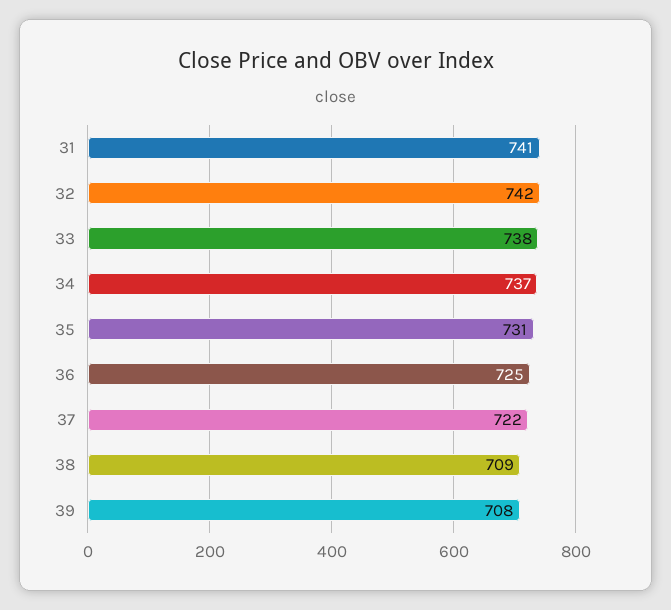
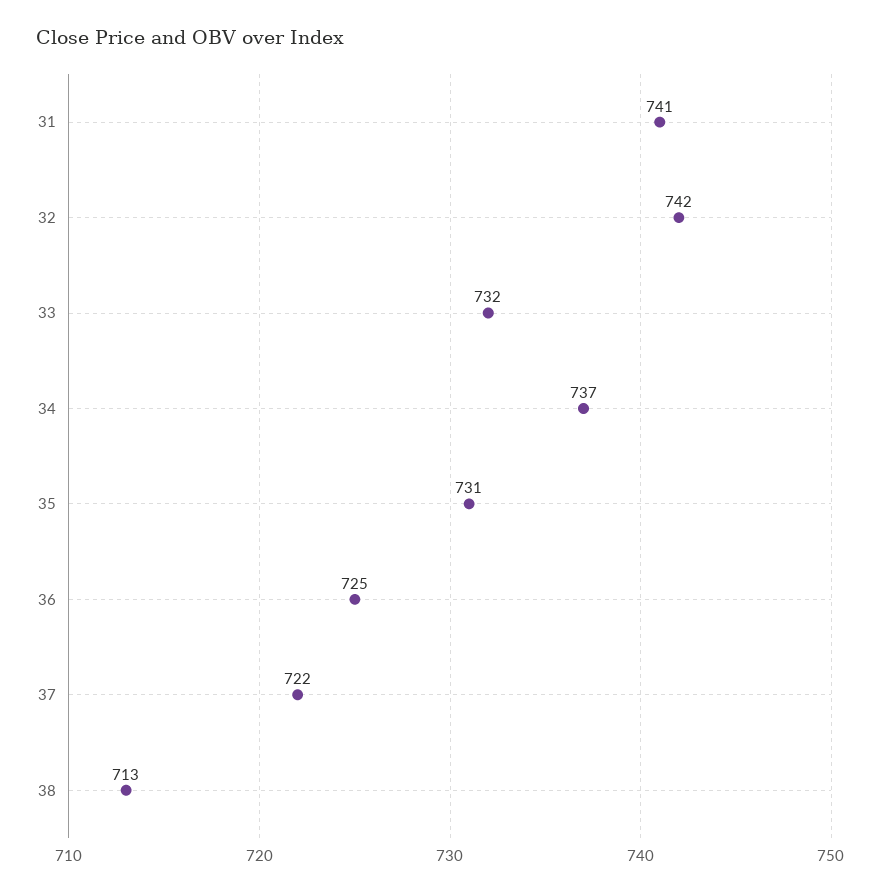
  {
    "31": 741,
    "32": 742,
-   "33": 738,
+   "33": 732,
    "34": 737,
    "35": 731,
    "36": 725,
    "37": 722,
-   "38": 709,
+   "38": 713
-   "39": 708
  }

